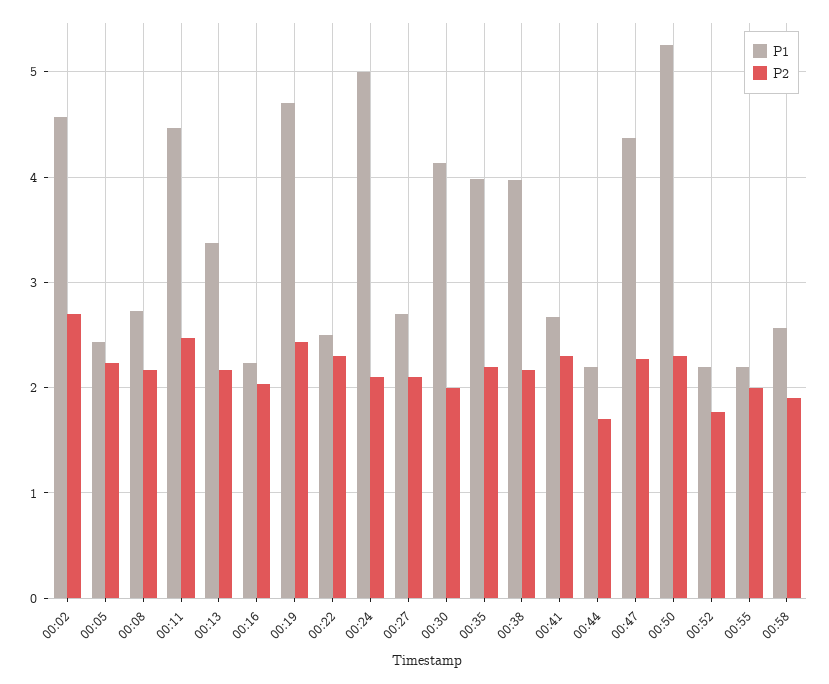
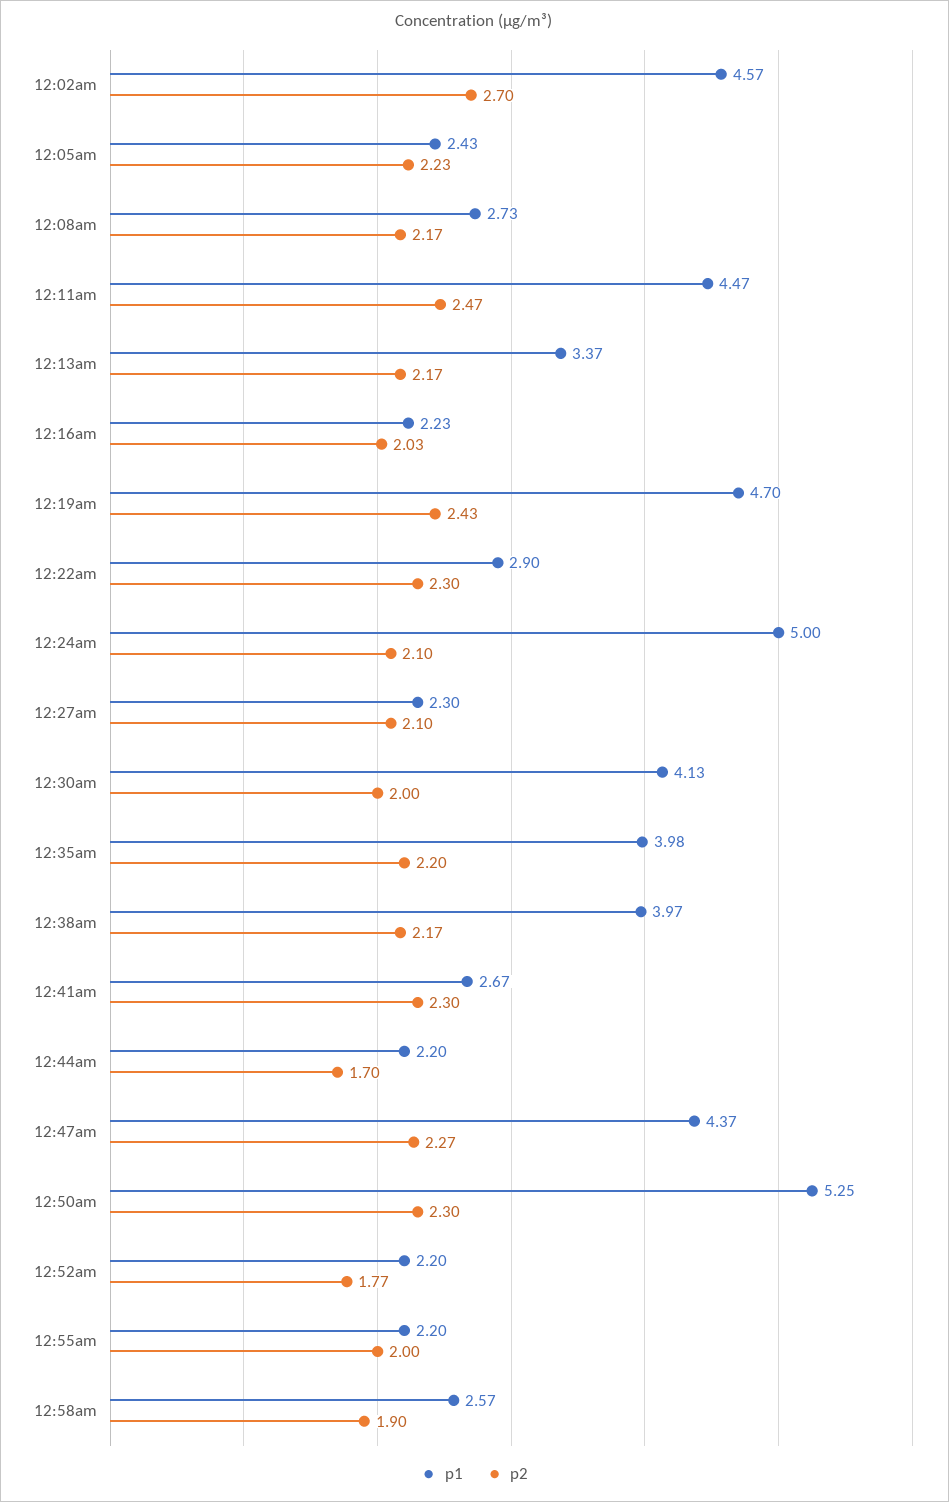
  {
    "P1": {
      "00:02": 4.57,
      "00:05": 2.43,
      "00:08": 2.73,
      "00:11": 4.47,
      "00:13": 3.37,
      "00:16": 2.23,
      "00:19": 4.7,
-     "00:22": 2.5,
+     "00:22": 2.9,
      "00:24": 5,
-     "00:27": 2.7,
+     "00:27": 2.3,
      "00:30": 4.13,
      "00:35": 3.98,
      "00:38": 3.97,
      "00:41": 2.67,
      "00:44": 2.2,
      "00:47": 4.37,
      "00:50": 5.25,
      "00:52": 2.2,
      "00:55": 2.2,
      "00:58": 2.57
    },
    "P2": {
      "00:02": 2.7,
      "00:05": 2.23,
      "00:08": 2.17,
      "00:11": 2.47,
      "00:13": 2.17,
      "00:16": 2.03,
      "00:19": 2.43,
      "00:22": 2.3,
      "00:24": 2.1,
      "00:27": 2.1,
      "00:30": 2,
      "00:35": 2.2,
      "00:38": 2.17,
      "00:41": 2.3,
      "00:44": 1.7,
      "00:47": 2.27,
      "00:50": 2.3,
      "00:52": 1.77,
      "00:55": 2,
      "00:58": 1.9
    }
  }

